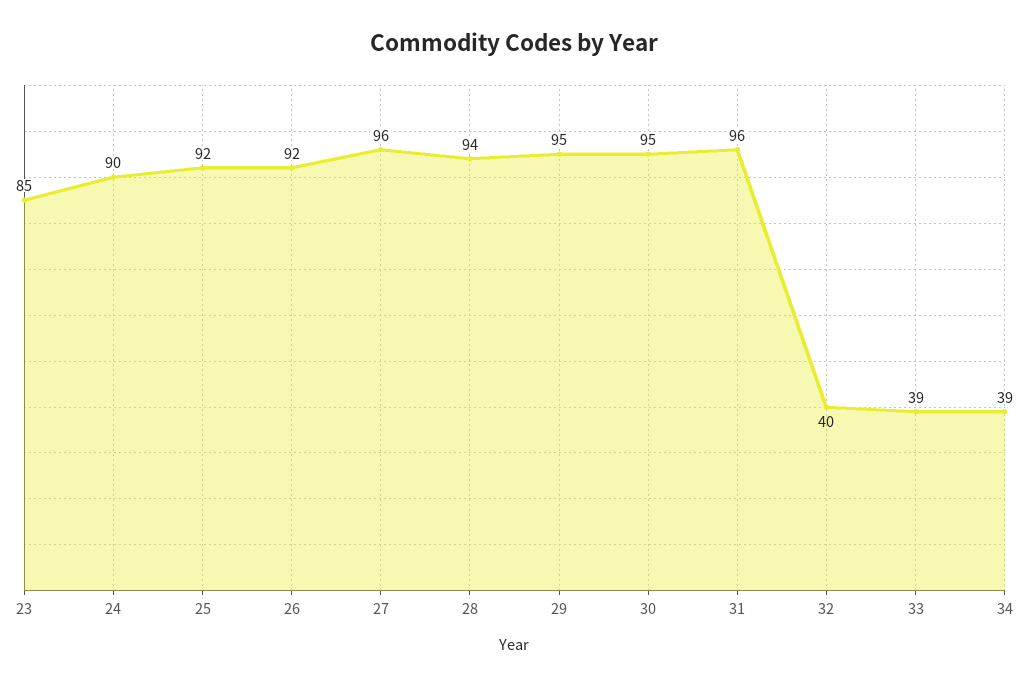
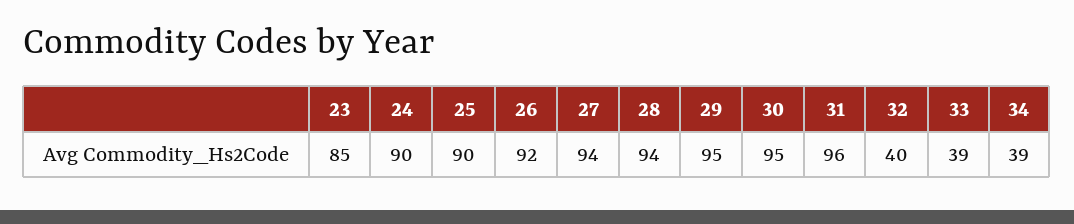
  {
    "23": 85,
    "24": 90,
-   "25": 92,
+   "25": 90,
    "26": 92,
-   "27": 96,
+   "27": 94,
    "28": 94,
    "29": 95,
    "30": 95,
    "31": 96,
    "32": 40,
    "33": 39,
    "34": 39
  }

